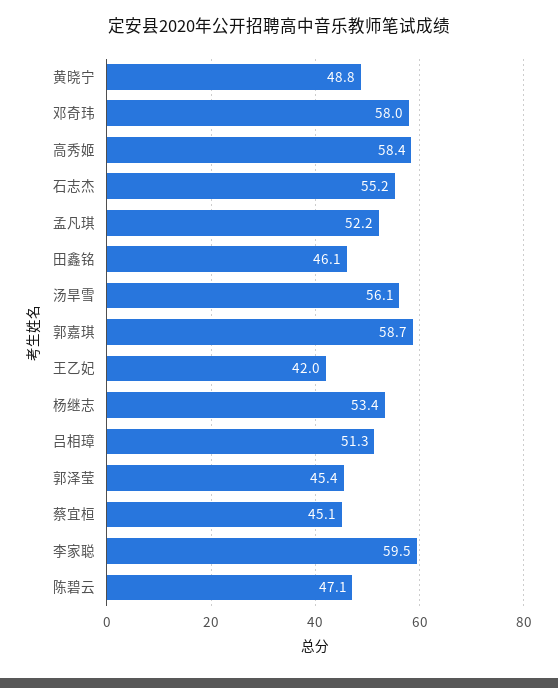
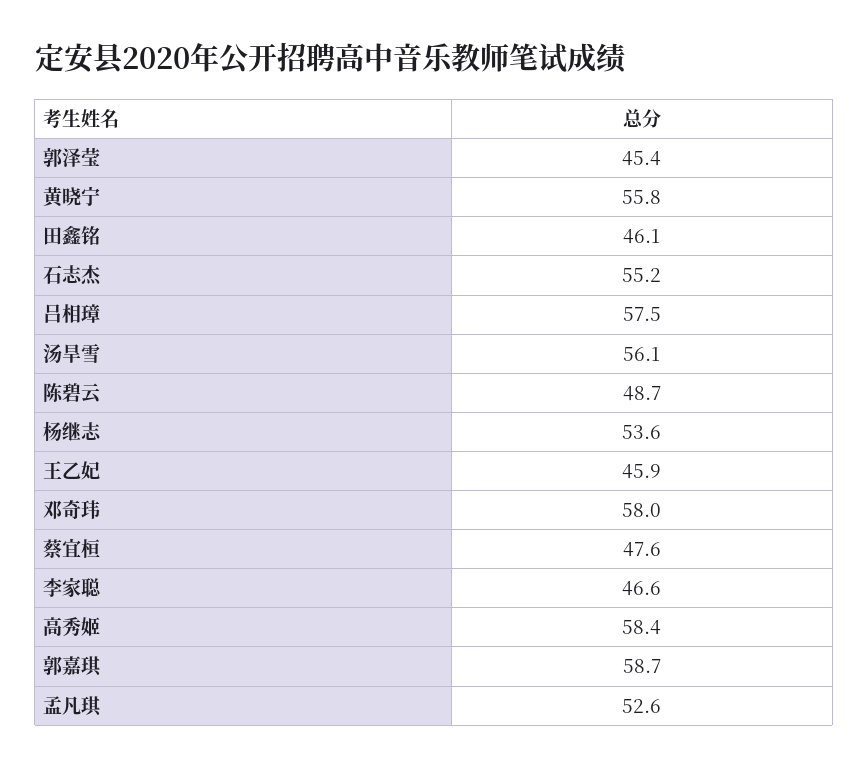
  {
-   "黄晓宁": 48.8,
+   "黄晓宁": 55.8,
    "邓奇玮": 58,
    "高秀姬": 58.4,
    "石志杰": 55.2,
-   "孟凡琪": 52.2,
+   "孟凡琪": 52.6,
    "田鑫铭": 46.1,
    "汤旱雪": 56.1,
    "郭嘉琪": 58.7,
-   "王乙妃": 42,
+   "王乙妃": 45.9,
-   "杨继志": 53.4,
+   "杨继志": 53.6,
-   "吕相璋": 51.3,
+   "吕相璋": 57.5,
    "郭泽莹": 45.4,
-   "蔡宜桓": 45.1,
+   "蔡宜桓": 47.6,
-   "李家聪": 59.5,
+   "李家聪": 46.6,
-   "陈碧云": 47.1
+   "陈碧云": 48.7
  }

